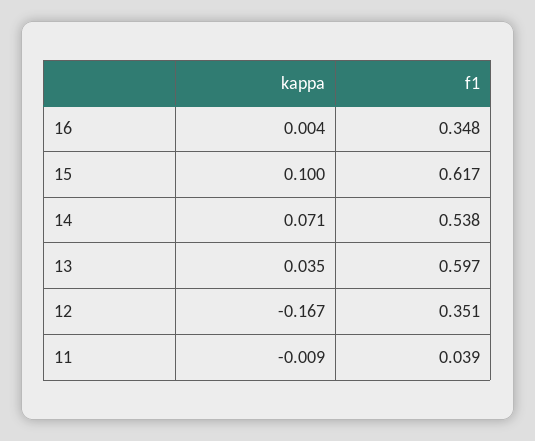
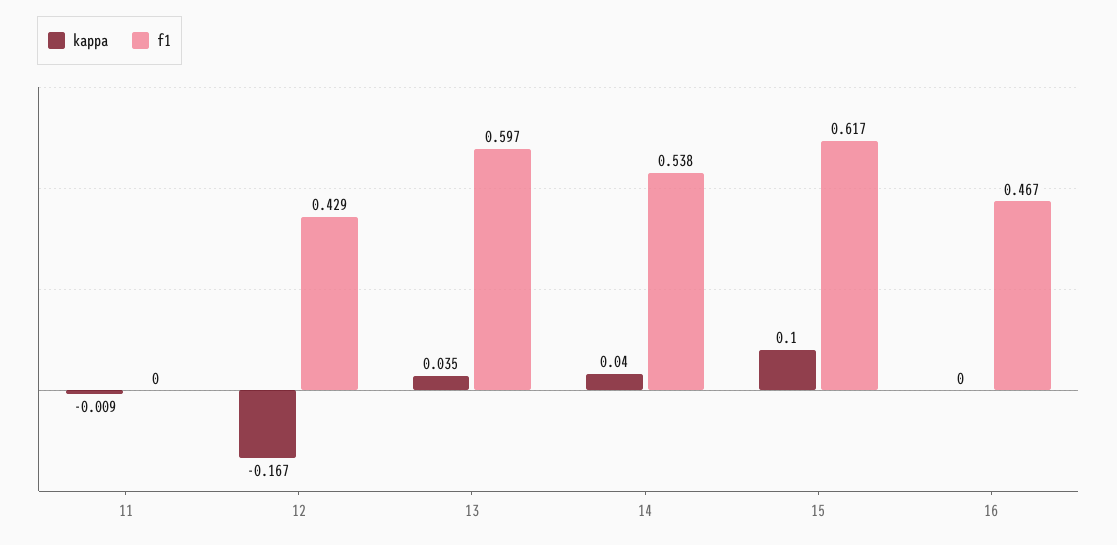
  {
    "kappa": {
-     "16": 0.004,
+     "16": 0,
      "15": 0.1,
-     "14": 0.071,
+     "14": 0.04,
      "13": 0.035,
      "12": -0.167,
      "11": -0.009
    },
    "f1": {
-     "16": 0.348,
+     "16": 0.467,
      "15": 0.617,
      "14": 0.538,
      "13": 0.597,
-     "12": 0.351,
+     "12": 0.429,
-     "11": 0.039
+     "11": 0
    }
  }

